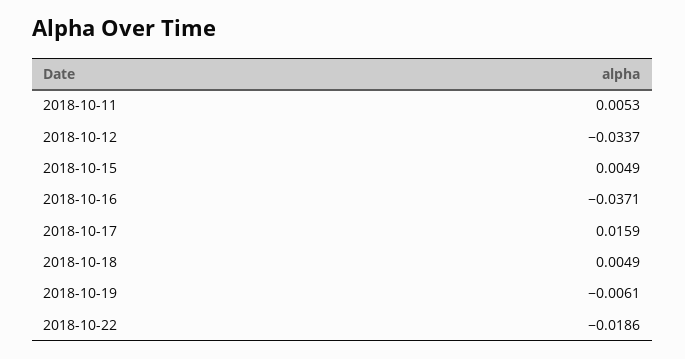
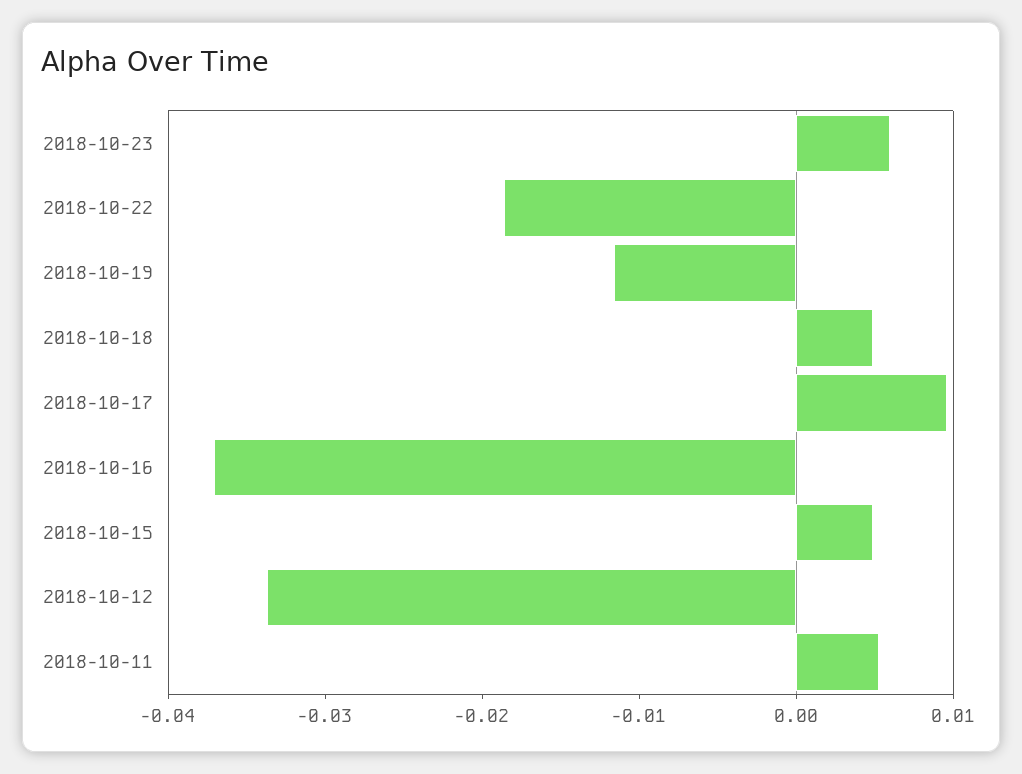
  {
    "2018-10-11": 0.0053,
    "2018-10-12": -0.0337,
    "2018-10-15": 0.0049,
    "2018-10-16": -0.0371,
-   "2018-10-17": 0.0159,
+   "2018-10-17": 0.01,
    "2018-10-18": 0.0049,
-   "2018-10-19": -0.0061,
+   "2018-10-19": -0.012,
-   "2018-10-22": -0.0186
+   "2018-10-22": -0.0186,
+   "2018-10-23": 0.006
  }

